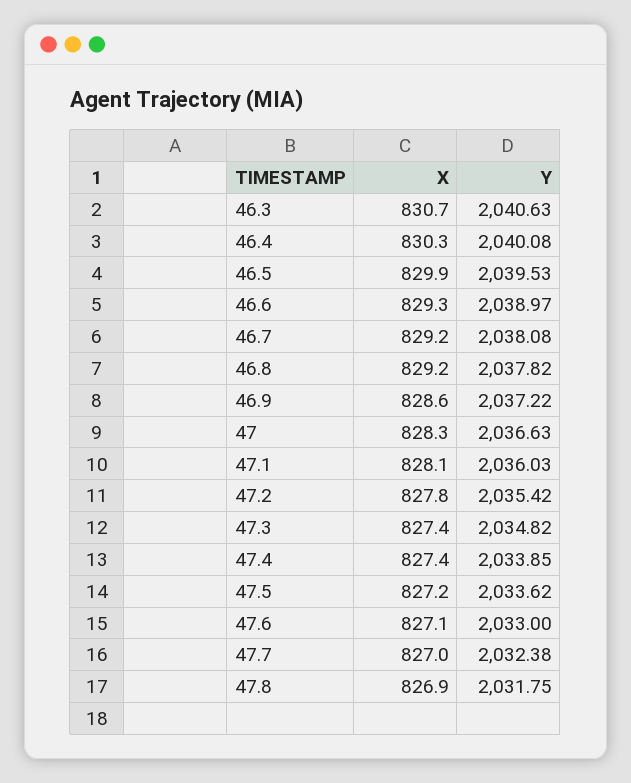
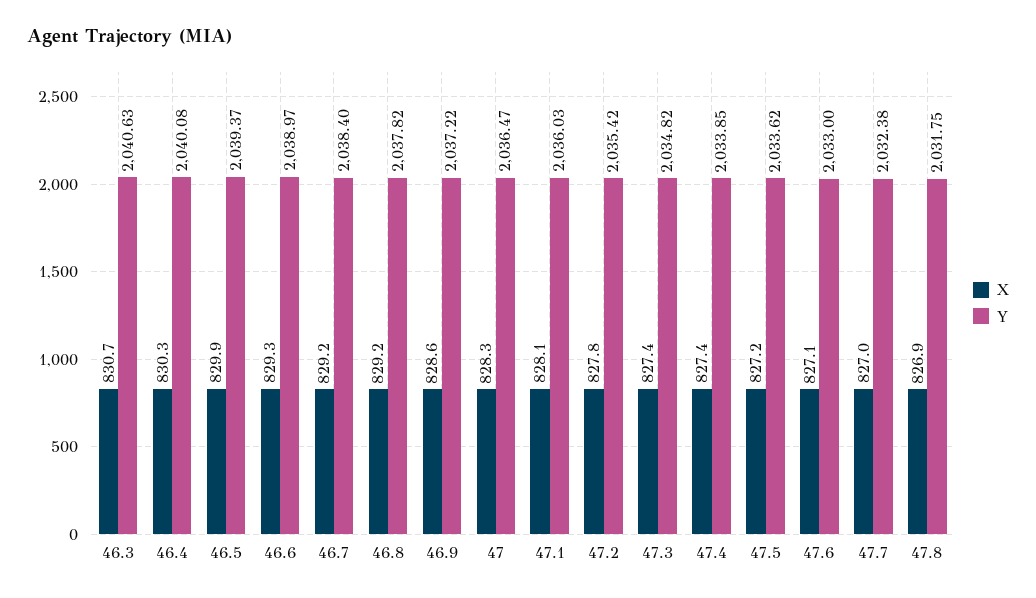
  {
    "X": {
      "46.3": 830.7,
      "46.4": 830.3,
      "46.5": 829.9,
      "46.6": 829.3,
      "46.7": 829.2,
      "46.8": 829.2,
      "46.9": 828.6,
      "47": 828.3,
      "47.1": 828.1,
      "47.2": 827.8,
      "47.3": 827.4,
      "47.4": 827.4,
      "47.5": 827.2,
      "47.6": 827.1,
      "47.7": 827,
      "47.8": 826.9
    },
    "Y": {
      "46.3": 2040.63,
      "46.4": 2040.08,
-     "46.5": 2039.53,
+     "46.5": 2039.37,
      "46.6": 2038.97,
-     "46.7": 2038.08,
+     "46.7": 2038.4,
      "46.8": 2037.82,
      "46.9": 2037.22,
-     "47": 2036.63,
+     "47": 2036.47,
      "47.1": 2036.03,
      "47.2": 2035.42,
      "47.3": 2034.82,
      "47.4": 2033.85,
      "47.5": 2033.62,
      "47.6": 2033,
      "47.7": 2032.38,
      "47.8": 2031.75
    }
  }

